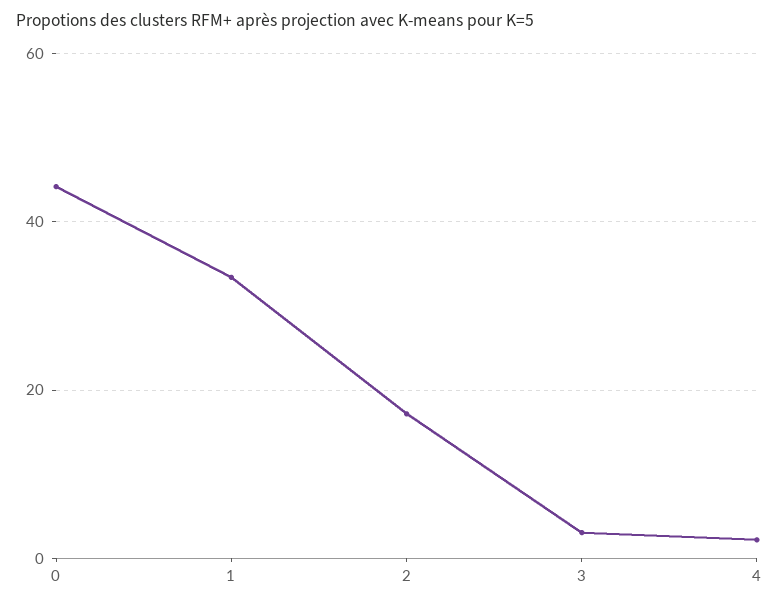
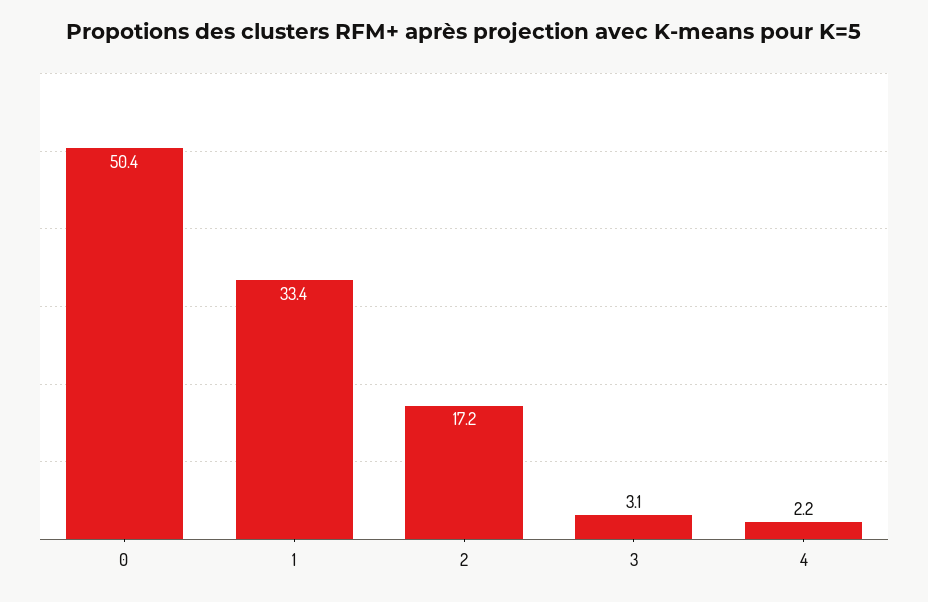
  {
-   "0": 44,
+   "0": 50.4,
    "1": 33.4,
    "2": 17.2,
    "3": 3.1,
    "4": 2.2
  }

